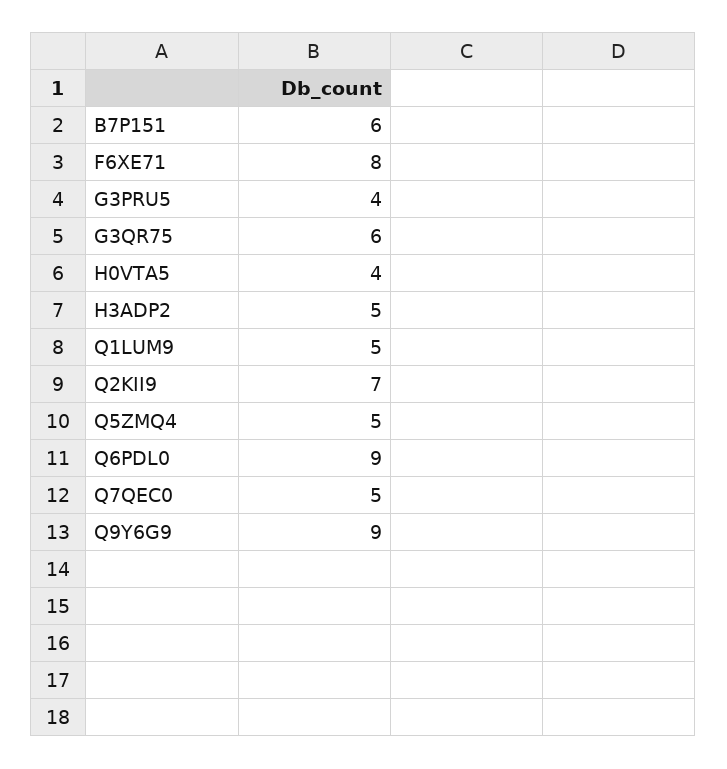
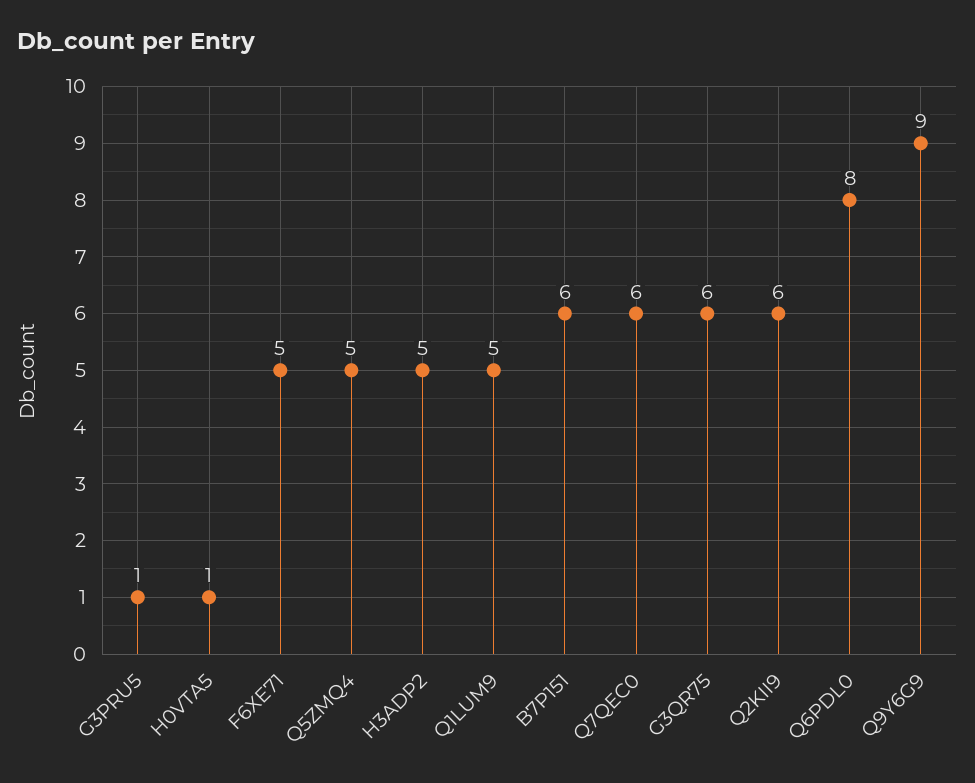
  {
    "B7P151": 6,
-   "F6XE71": 8,
+   "F6XE71": 5,
-   "G3PRU5": 4,
+   "G3PRU5": 1,
    "G3QR75": 6,
-   "H0VTA5": 4,
+   "H0VTA5": 1,
    "H3ADP2": 5,
    "Q1LUM9": 5,
-   "Q2KII9": 7,
+   "Q2KII9": 6,
    "Q5ZMQ4": 5,
-   "Q6PDL0": 9,
+   "Q6PDL0": 8,
-   "Q7QEC0": 5,
+   "Q7QEC0": 6,
    "Q9Y6G9": 9
  }

